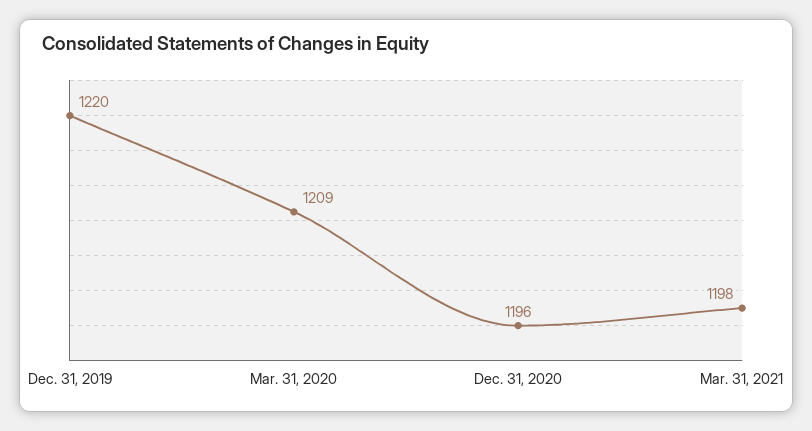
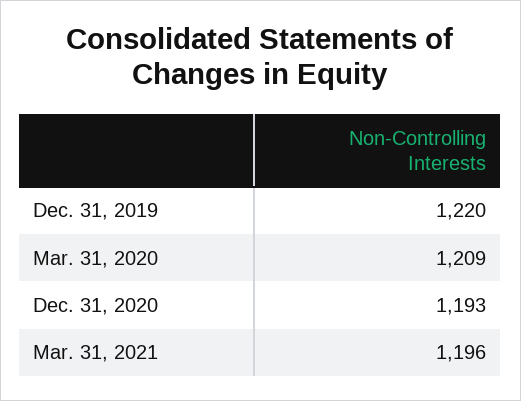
  {
    "Dec. 31, 2019": 1220,
    "Mar. 31, 2020": 1209,
-   "Dec. 31, 2020": 1196,
+   "Dec. 31, 2020": 1193,
-   "Mar. 31, 2021": 1198
+   "Mar. 31, 2021": 1196
  }

